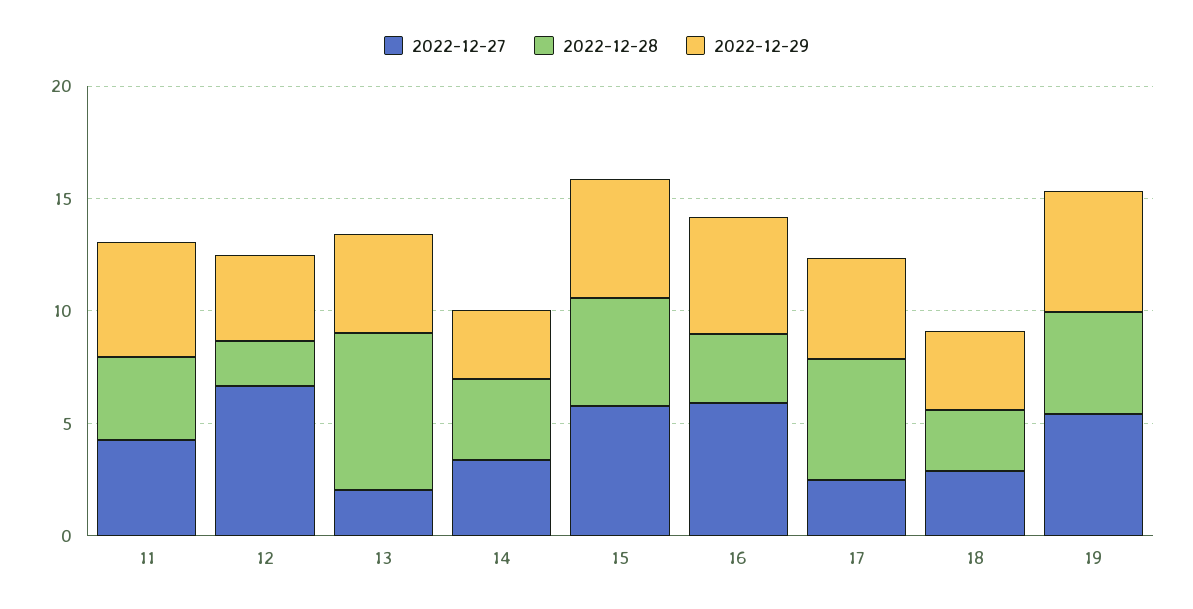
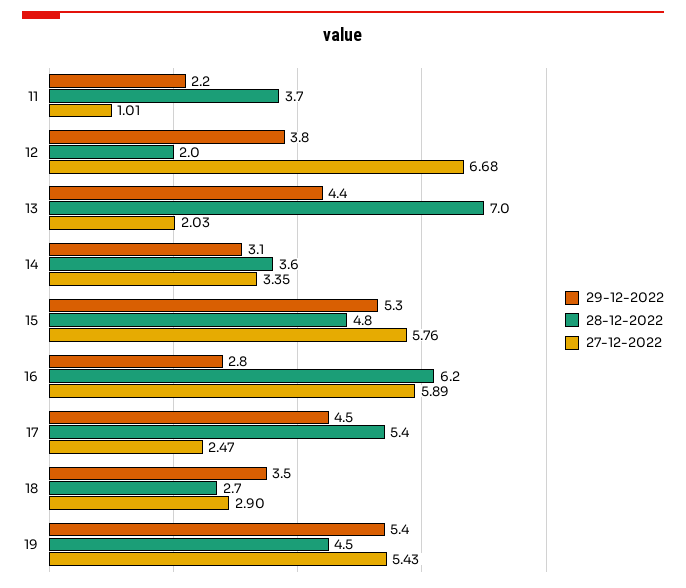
  {
    "2022-12-27": {
-     "11": 4,
+     "11": 1.01,
      "12": 6.68,
      "13": 2.03,
      "14": 3.35,
      "15": 5.76,
      "16": 5.89,
      "17": 2.47,
      "18": 2.9,
      "19": 5.43
    },
    "2022-12-28": {
      "11": 3.7,
      "12": 2,
      "13": 7,
      "14": 3.6,
      "15": 4.8,
-     "16": 3,
+     "16": 6.2,
      "17": 5.4,
      "18": 2.7,
      "19": 4.5
    },
    "2022-12-29": {
-     "11": 5,
+     "11": 2.2,
      "12": 3.8,
      "13": 4.4,
      "14": 3.1,
      "15": 5.3,
-     "16": 5,
+     "16": 2.8,
      "17": 4.5,
      "18": 3.5,
      "19": 5.4
    }
  }

